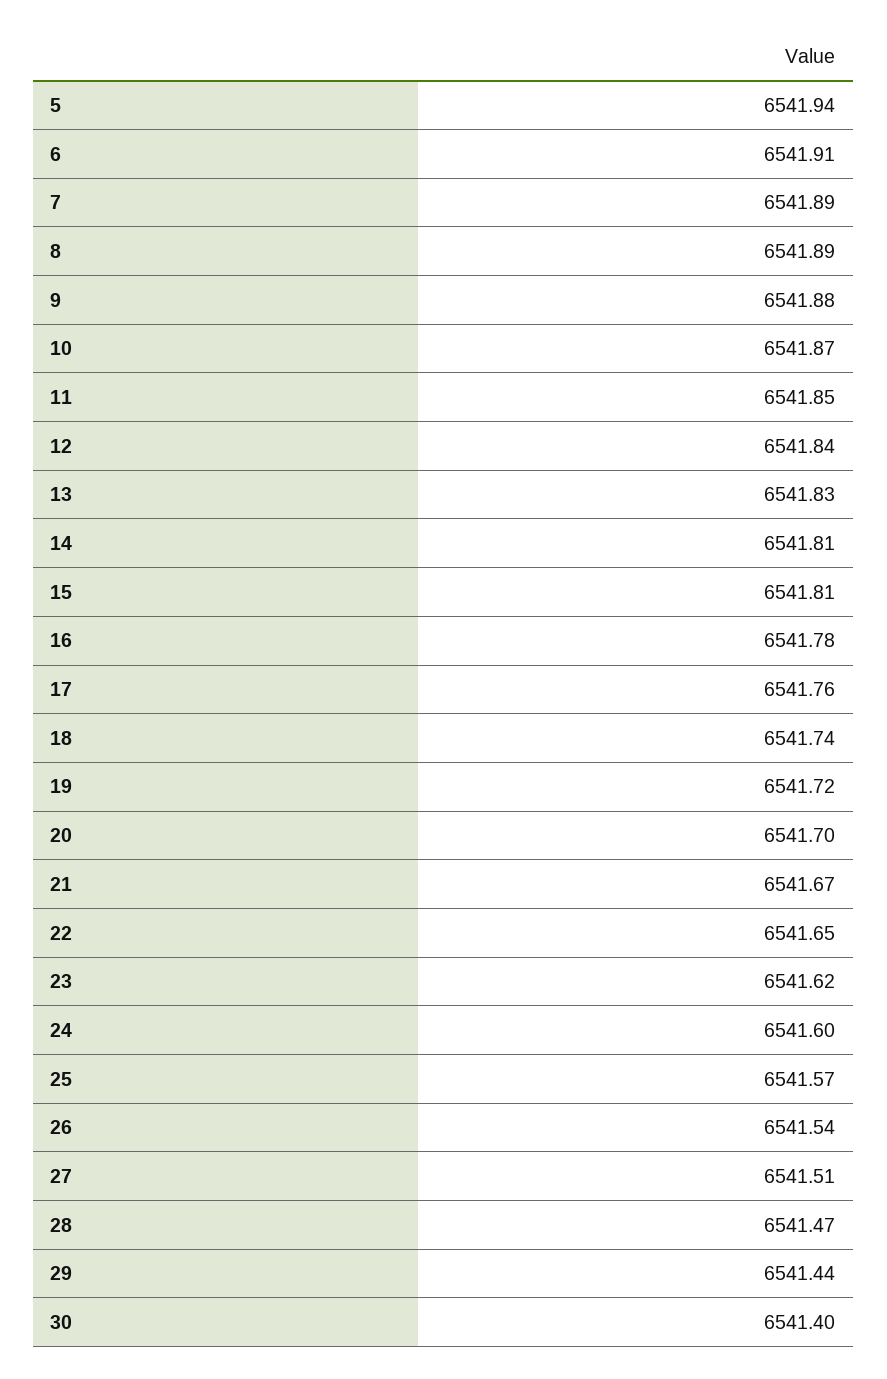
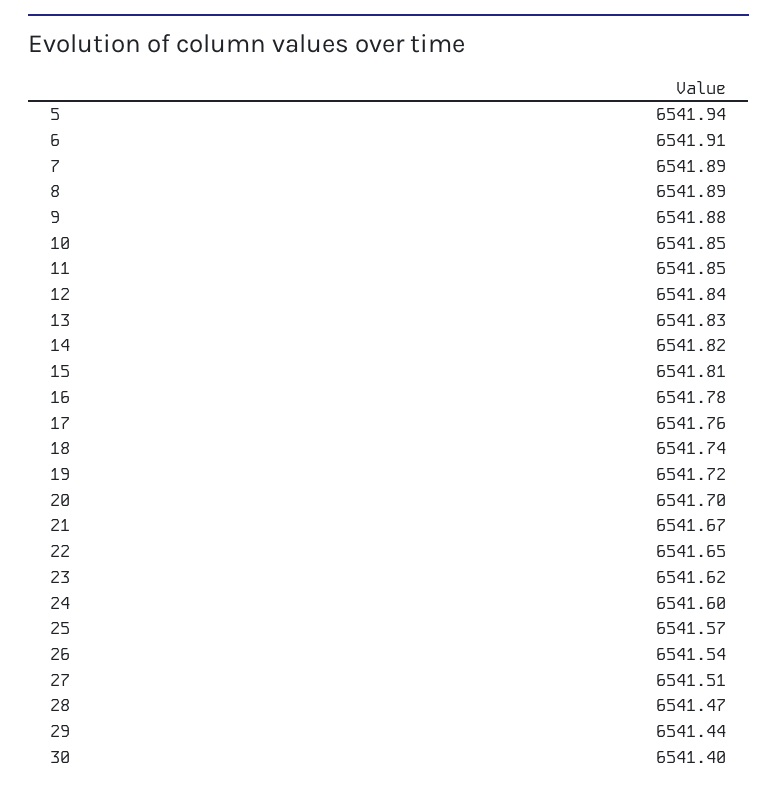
  {
    "5": 6541.94,
    "6": 6541.91,
    "7": 6541.89,
    "8": 6541.89,
    "9": 6541.88,
-   "10": 6541.87,
+   "10": 6541.85,
    "11": 6541.85,
    "12": 6541.84,
    "13": 6541.83,
-   "14": 6541.81,
+   "14": 6541.82,
    "15": 6541.81,
    "16": 6541.78,
    "17": 6541.76,
    "18": 6541.74,
    "19": 6541.72,
    "20": 6541.7,
    "21": 6541.67,
    "22": 6541.65,
    "23": 6541.62,
    "24": 6541.6,
    "25": 6541.57,
    "26": 6541.54,
    "27": 6541.51,
    "28": 6541.47,
    "29": 6541.44,
    "30": 6541.4
  }

